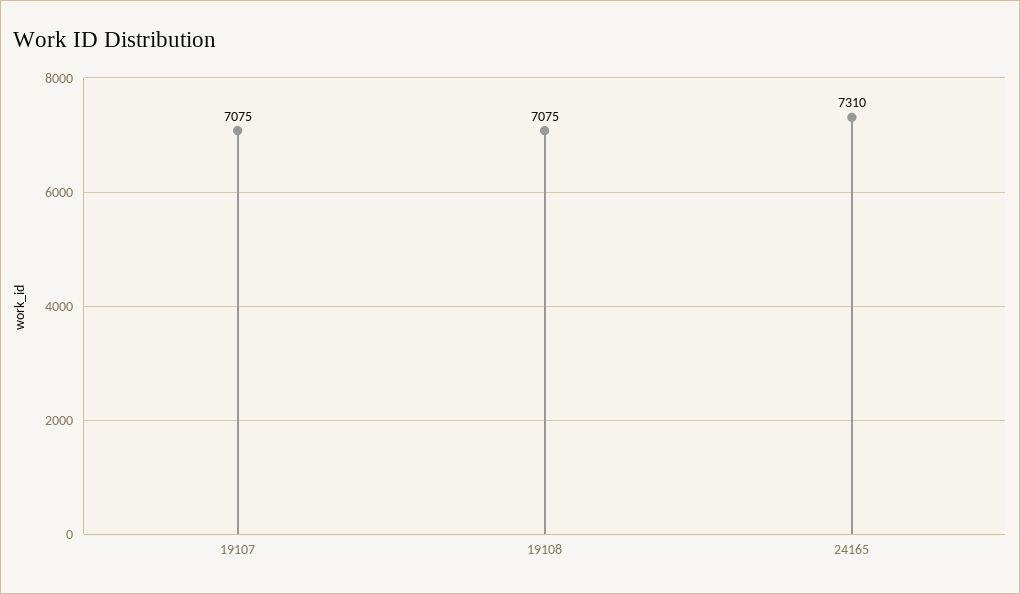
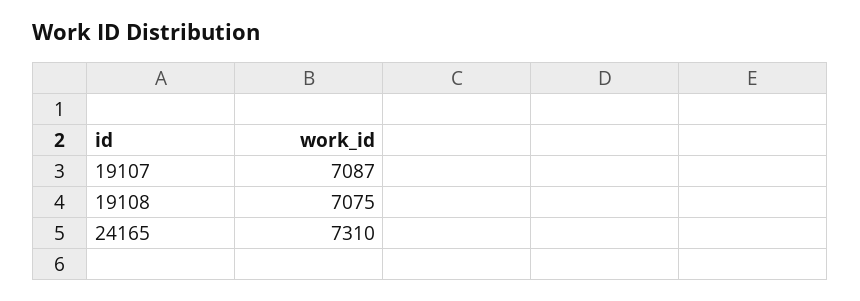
  {
-   "19107": 7075,
+   "19107": 7087,
    "19108": 7075,
    "24165": 7310
  }

